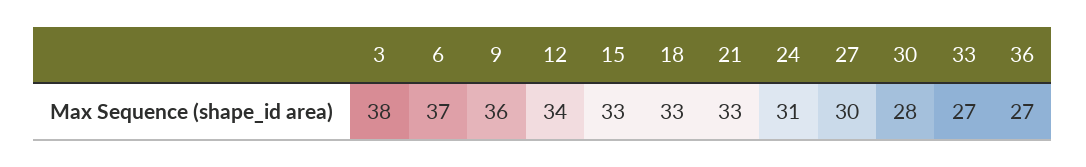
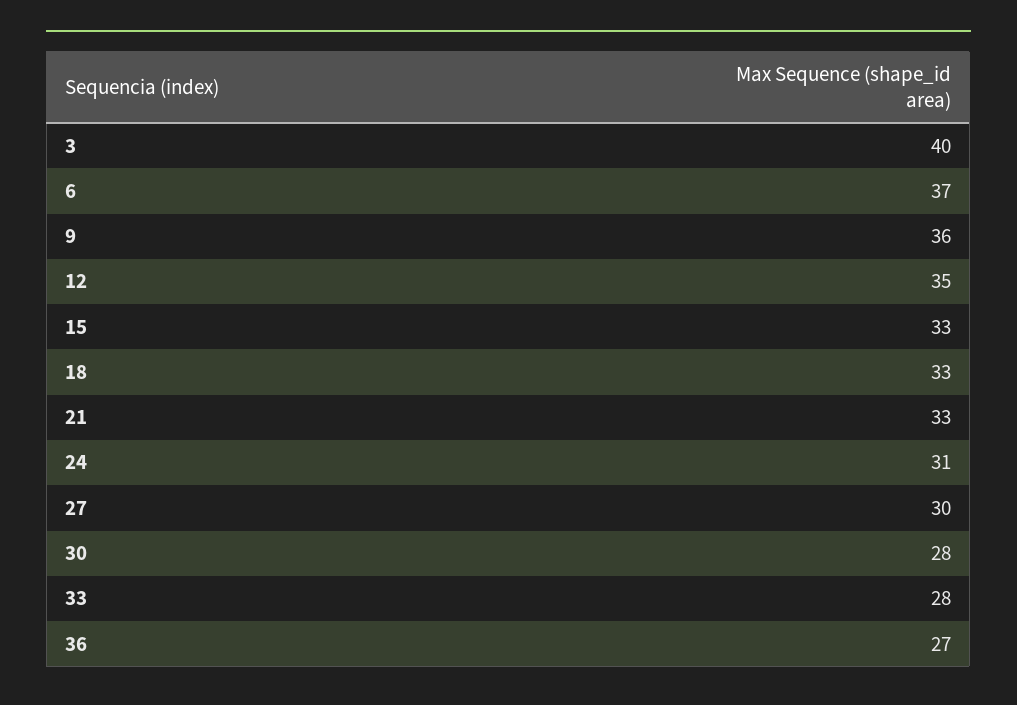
  {
-   "3": 38,
+   "3": 40,
    "6": 37,
    "9": 36,
-   "12": 34,
+   "12": 35,
    "15": 33,
    "18": 33,
    "21": 33,
    "24": 31,
    "27": 30,
    "30": 28,
-   "33": 27,
+   "33": 28,
    "36": 27
  }

